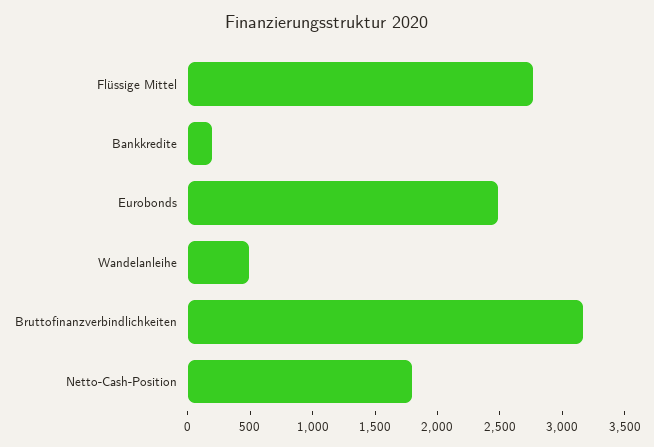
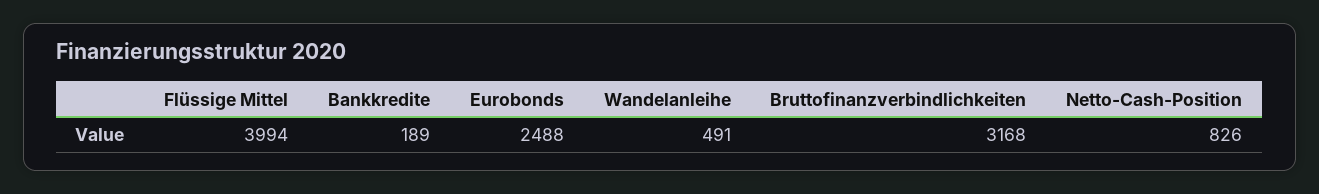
  {
-   "Flüssige Mittel": 2800,
+   "Flüssige Mittel": 3994,
    "Bankkredite": 189,
    "Eurobonds": 2488,
    "Wandelanleihe": 491,
    "Bruttofinanzverbindlichkeiten": 3168,
-   "Netto-Cash-Position": 1800
+   "Netto-Cash-Position": 826
  }

